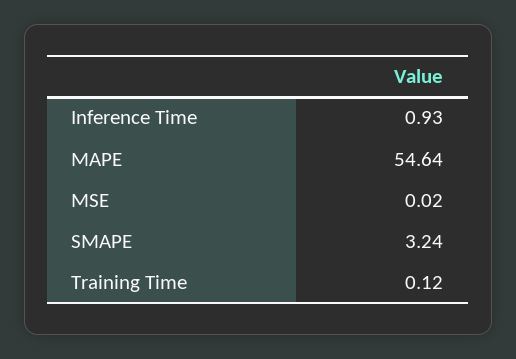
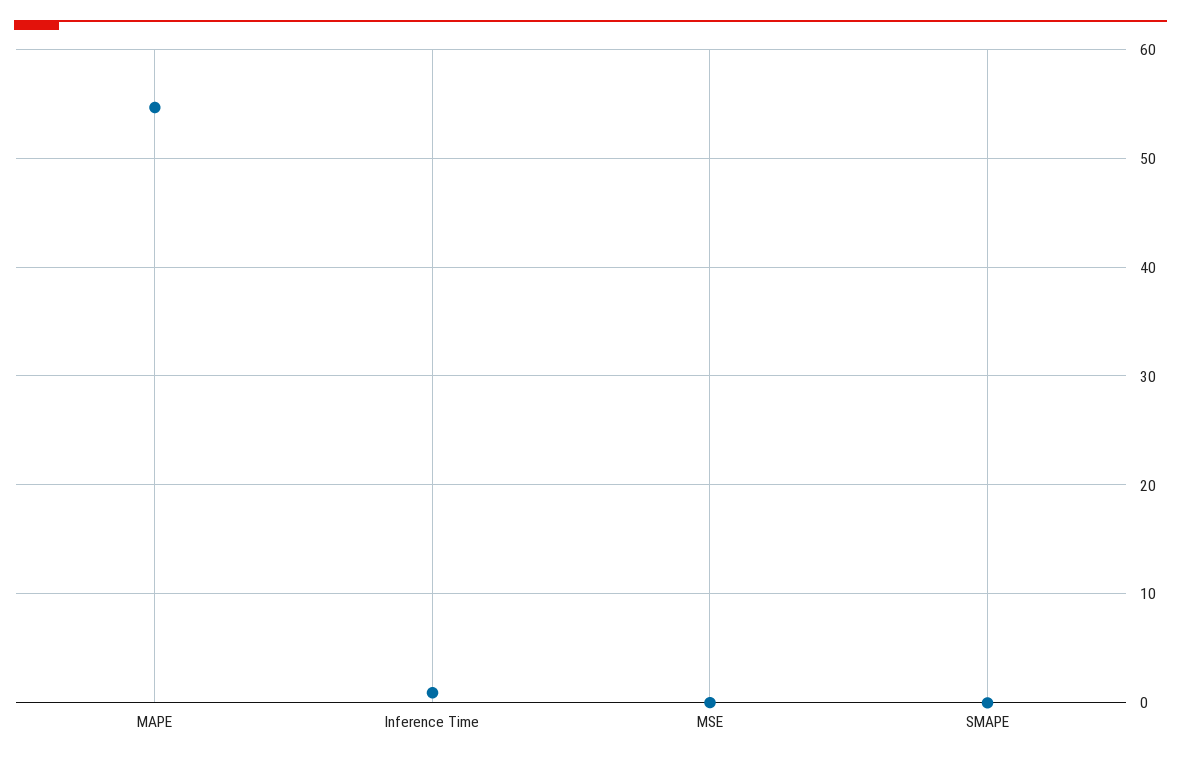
  {
    "Inference Time": 0.93,
    "MAPE": 54.64,
    "MSE": 0.02,
-   "SMAPE": 3.24,
+   "SMAPE": 0
-   "Training Time": 0.12
  }

